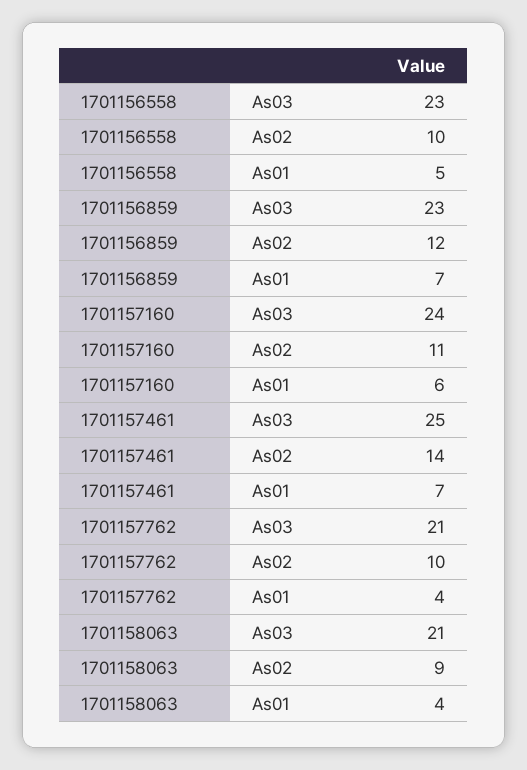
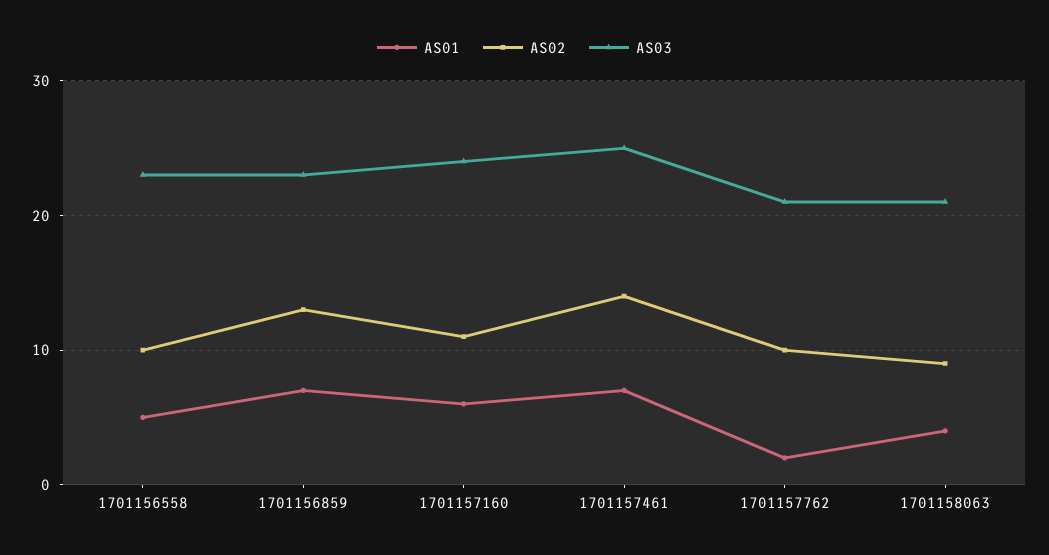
  {
    "As03": {
      "1701156558": 23,
      "1701156859": 23,
      "1701157160": 24,
      "1701157461": 25,
      "1701157762": 21,
      "1701158063": 21
    },
    "As02": {
      "1701156558": 10,
-     "1701156859": 12,
+     "1701156859": 13,
      "1701157160": 11,
      "1701157461": 14,
      "1701157762": 10,
      "1701158063": 9
    },
    "As01": {
      "1701156558": 5,
      "1701156859": 7,
      "1701157160": 6,
      "1701157461": 7,
-     "1701157762": 4,
+     "1701157762": 2,
      "1701158063": 4
    }
  }

